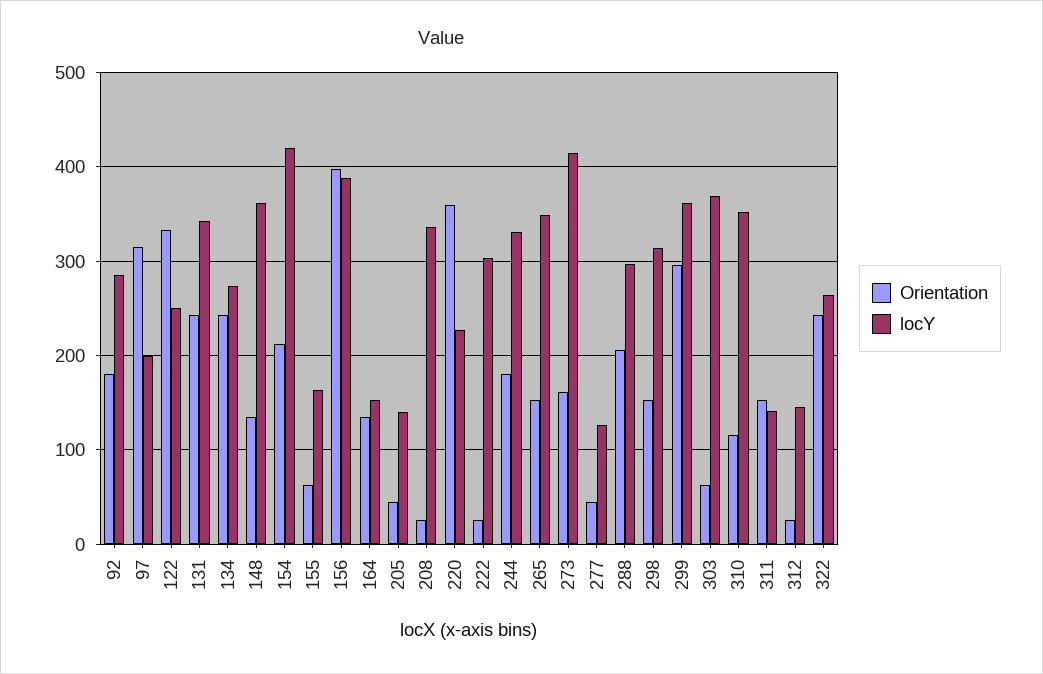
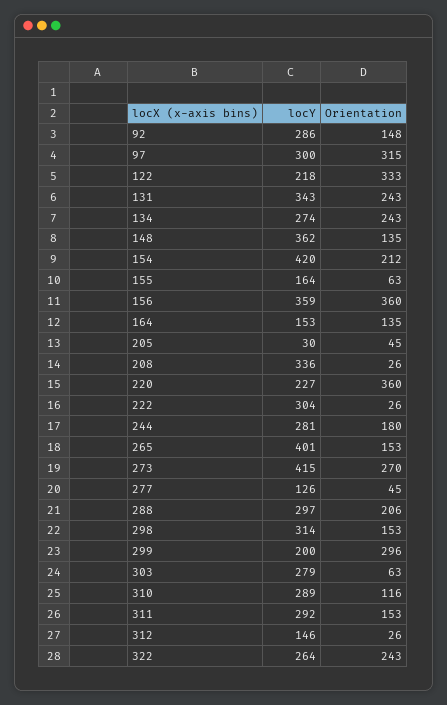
  {
    "Orientation": {
-     "92": 180,
+     "92": 148,
      "97": 315,
      "122": 333,
      "131": 243,
      "134": 243,
      "148": 135,
      "154": 212,
      "155": 63,
-     "156": 400,
+     "156": 360,
      "164": 135,
      "205": 45,
      "208": 26,
      "220": 360,
      "222": 26,
      "244": 180,
      "265": 153,
-     "273": 160,
+     "273": 270,
      "277": 45,
      "288": 206,
      "298": 153,
      "299": 296,
      "303": 63,
      "310": 116,
      "311": 153,
      "312": 26,
      "322": 243
    },
    "locY": {
      "92": 286,
-     "97": 200,
+     "97": 300,
-     "122": 250,
+     "122": 218,
      "131": 343,
      "134": 274,
      "148": 362,
      "154": 420,
      "155": 164,
-     "156": 390,
+     "156": 359,
      "164": 153,
-     "205": 140,
+     "205": 30,
      "208": 336,
      "220": 227,
      "222": 304,
-     "244": 330,
+     "244": 281,
-     "265": 350,
+     "265": 401,
      "273": 415,
      "277": 126,
      "288": 297,
      "298": 314,
-     "299": 360,
+     "299": 200,
-     "303": 370,
+     "303": 279,
-     "310": 350,
+     "310": 289,
-     "311": 140,
+     "311": 292,
      "312": 146,
      "322": 264
    }
  }

